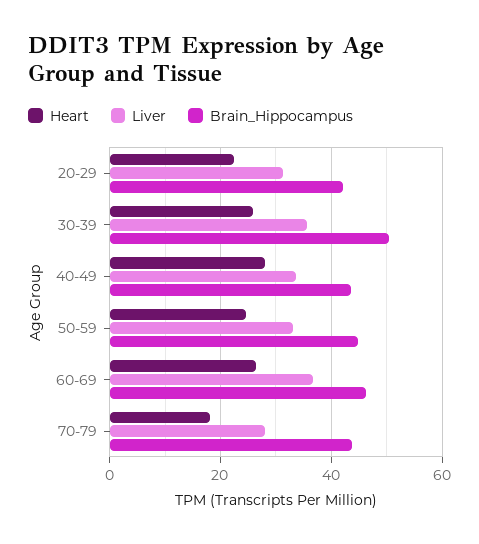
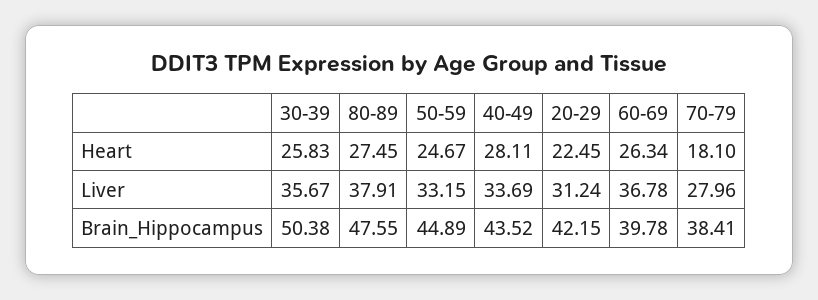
  {
    "Heart": {
      "20-29": 22.45,
      "30-39": 25.83,
      "40-49": 28.11,
      "50-59": 24.67,
      "60-69": 26.34,
-     "70-79": 18.1
+     "70-79": 18.1,
+     "80-89": 27.45
    },
    "Liver": {
      "20-29": 31.24,
      "30-39": 35.67,
      "40-49": 33.69,
      "50-59": 33.15,
      "60-69": 36.78,
-     "70-79": 27.96
+     "70-79": 27.96,
+     "80-89": 37.91
    },
    "Brain_Hippocampus": {
      "20-29": 42.15,
      "30-39": 50.38,
      "40-49": 43.52,
      "50-59": 44.89,
-     "60-69": 46,
+     "60-69": 39.78,
-     "70-79": 44
+     "70-79": 38.41,
+     "80-89": 47.55
    }
  }

